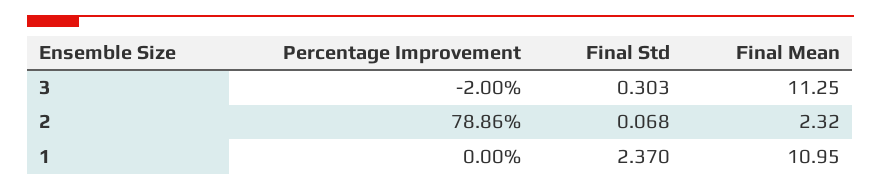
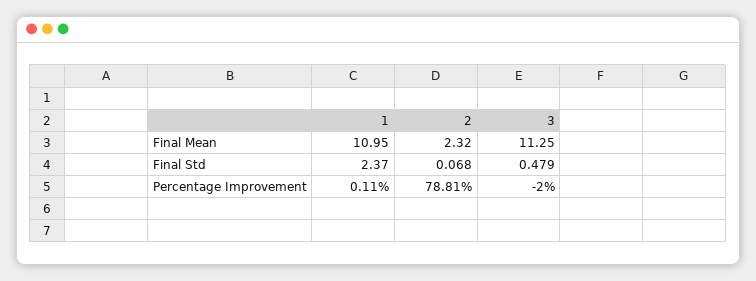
  {
    "Percentage Improvement": {
      "3": -2,
-     "2": 78.86,
+     "2": 78.81,
-     "1": 0
+     "1": 0.11
    },
    "Final Std": {
-     "3": 0.303,
+     "3": 0.479,
      "2": 0.068,
      "1": 2.37
    },
    "Final Mean": {
      "3": 11.25,
      "2": 2.32,
      "1": 10.95
    }
  }

